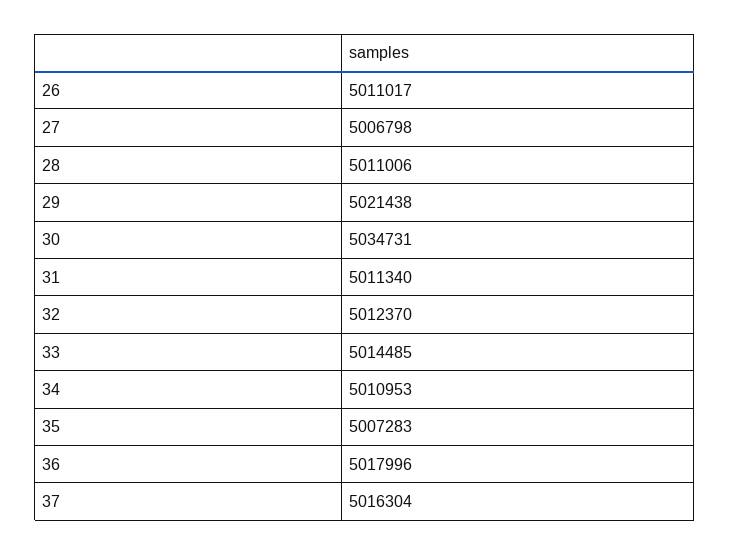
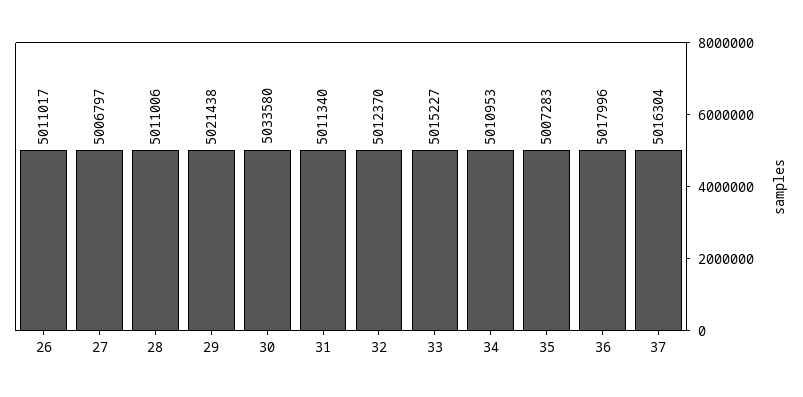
  {
    "26": 5011017,
-   "27": 5006798,
+   "27": 5006797,
    "28": 5011006,
    "29": 5021438,
-   "30": 5034731,
+   "30": 5033580,
    "31": 5011340,
    "32": 5012370,
-   "33": 5014485,
+   "33": 5015227,
    "34": 5010953,
    "35": 5007283,
    "36": 5017996,
    "37": 5016304
  }

